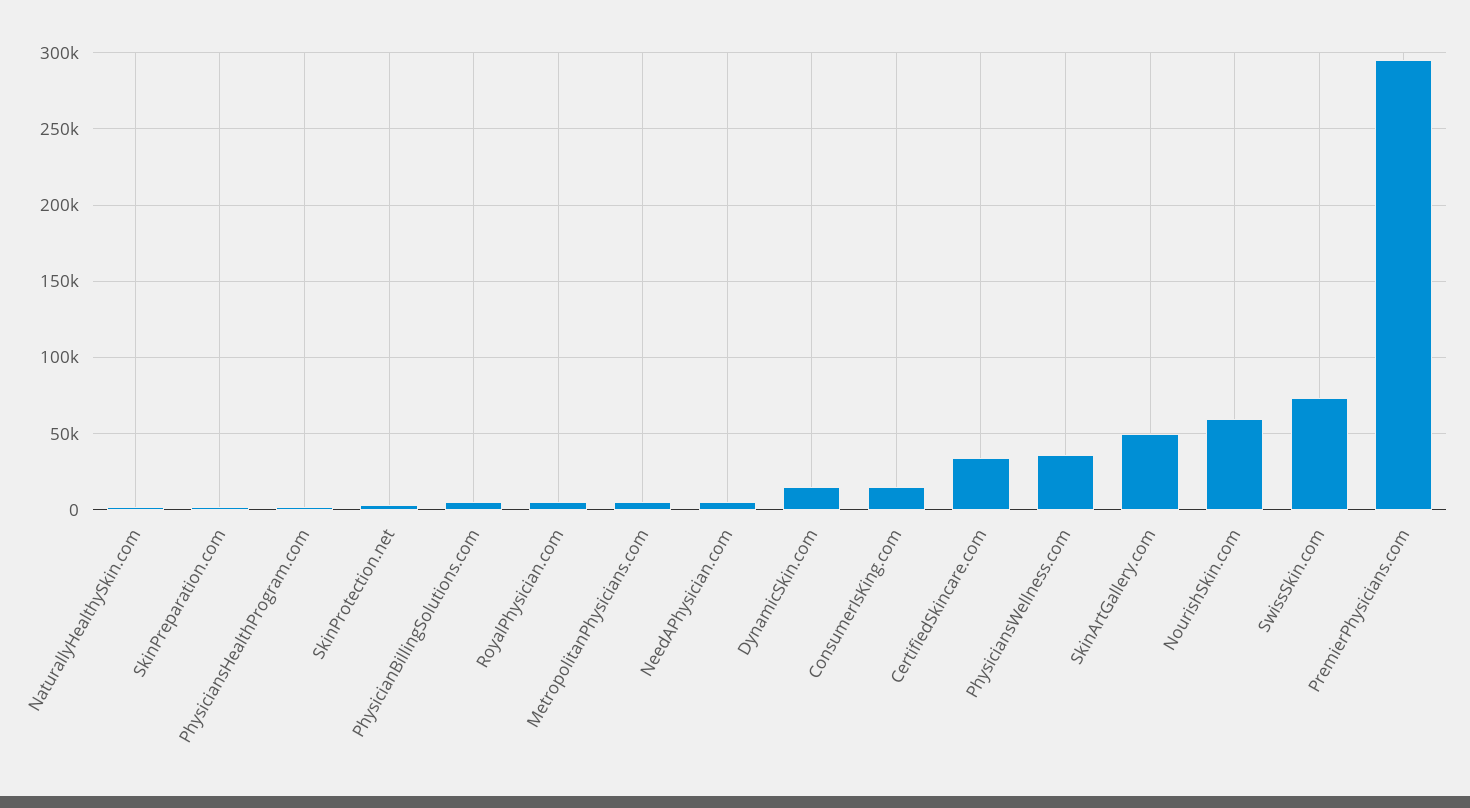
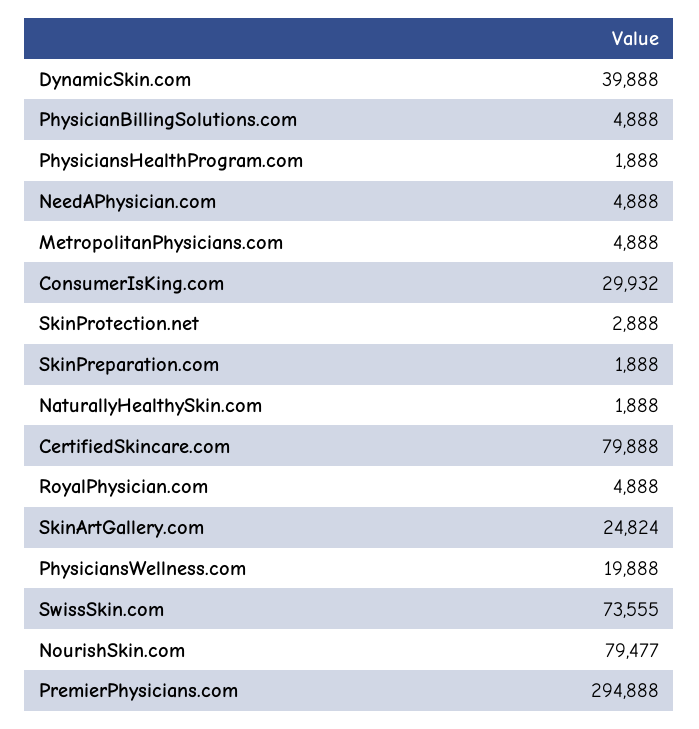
  {
    "NaturallyHealthySkin.com": 1888,
    "SkinPreparation.com": 1888,
    "PhysiciansHealthProgram.com": 1888,
    "SkinProtection.net": 2888,
    "PhysicianBillingSolutions.com": 4888,
    "RoyalPhysician.com": 4888,
    "MetropolitanPhysicians.com": 4888,
    "NeedAPhysician.com": 4888,
-   "DynamicSkin.com": 15000,
+   "DynamicSkin.com": 39888,
-   "ConsumerIsKing.com": 15000,
+   "ConsumerIsKing.com": 29932,
-   "CertifiedSkincare.com": 35000,
+   "CertifiedSkincare.com": 79888,
-   "PhysiciansWellness.com": 35000,
+   "PhysiciansWellness.com": 19888,
-   "SkinArtGallery.com": 50000,
+   "SkinArtGallery.com": 24824,
-   "NourishSkin.com": 60000,
+   "NourishSkin.com": 79477,
    "SwissSkin.com": 73555,
    "PremierPhysicians.com": 294888
  }

